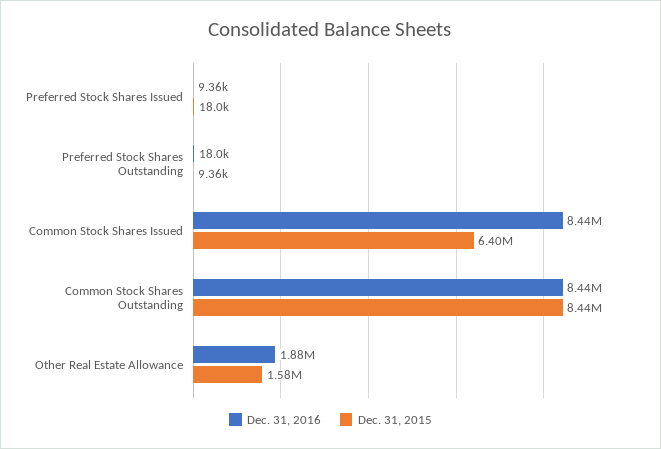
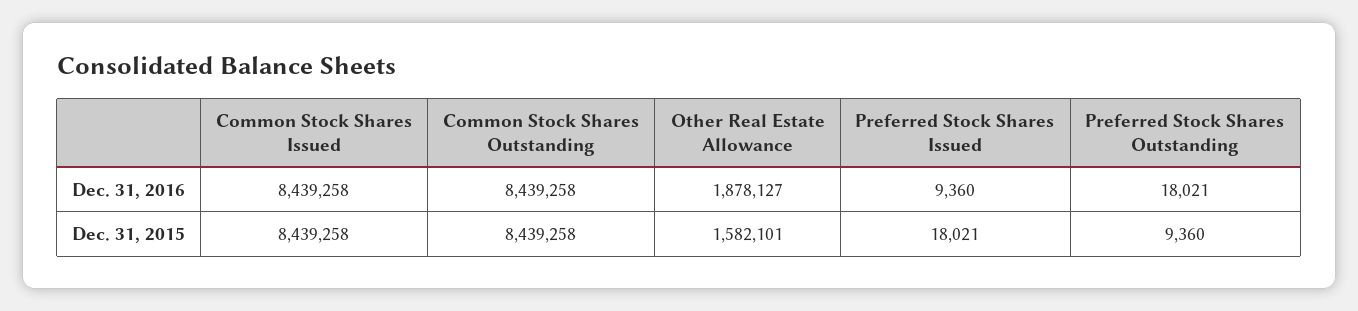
  {
    "Dec. 31, 2016": {
      "Preferred Stock Shares Issued": 9360,
      "Preferred Stock Shares Outstanding": 18021,
      "Common Stock Shares Issued": 8439258,
      "Common Stock Shares Outstanding": 8439258,
      "Other Real Estate Allowance": 1878127
    },
    "Dec. 31, 2015": {
      "Preferred Stock Shares Issued": 18021,
      "Preferred Stock Shares Outstanding": 9360,
-     "Common Stock Shares Issued": 6400000,
+     "Common Stock Shares Issued": 8439258,
      "Common Stock Shares Outstanding": 8439258,
      "Other Real Estate Allowance": 1582101
    }
  }

